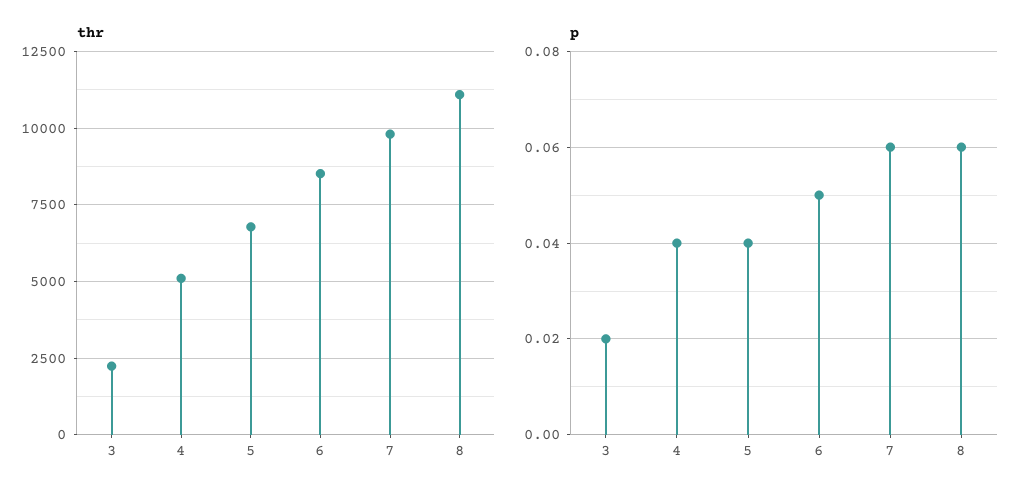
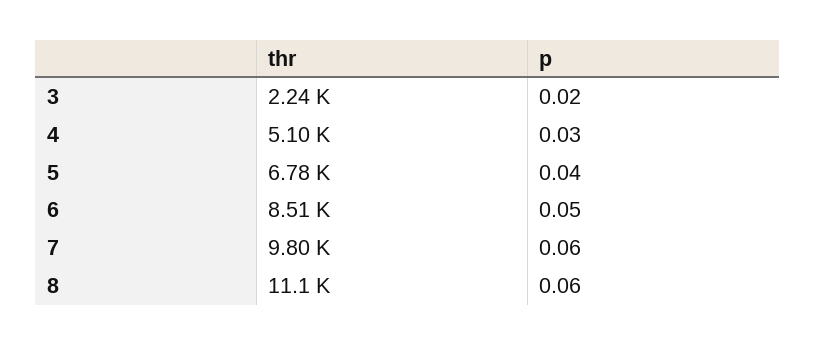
  {
    "thr": {
      "3": 2240,
      "4": 5100,
      "5": 6780,
      "6": 8510,
      "7": 9800,
      "8": 11100
    },
    "p": {
      "3": 0.02,
-     "4": 0.04,
+     "4": 0.03,
      "5": 0.04,
      "6": 0.05,
      "7": 0.06,
      "8": 0.06
    }
  }

